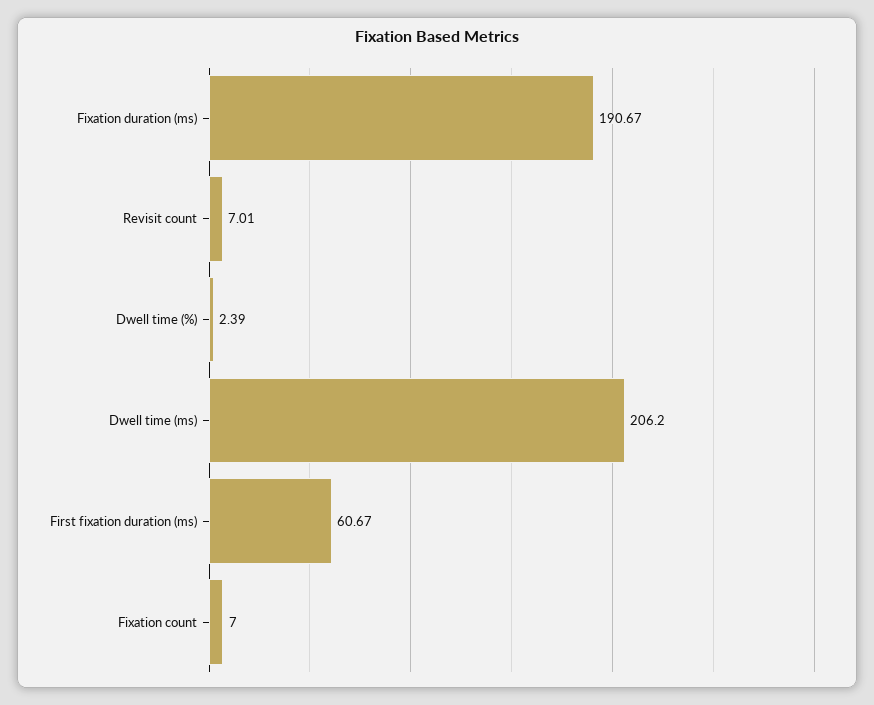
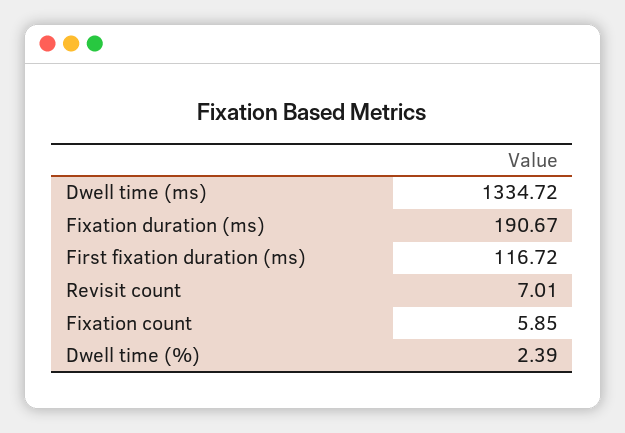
  {
    "Fixation duration (ms)": 190.67,
    "Revisit count": 7.01,
    "Dwell time (%)": 2.39,
-   "Dwell time (ms)": 206.2,
+   "Dwell time (ms)": 1334.72,
-   "First fixation duration (ms)": 60.67,
+   "First fixation duration (ms)": 116.72,
-   "Fixation count": 7
+   "Fixation count": 5.85
  }

